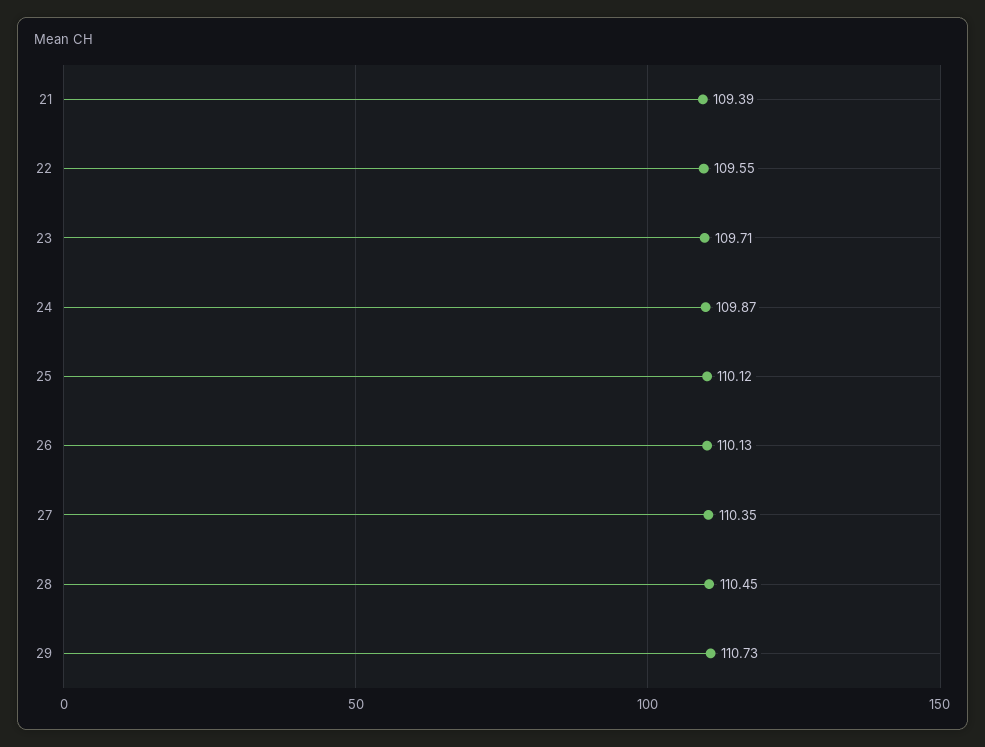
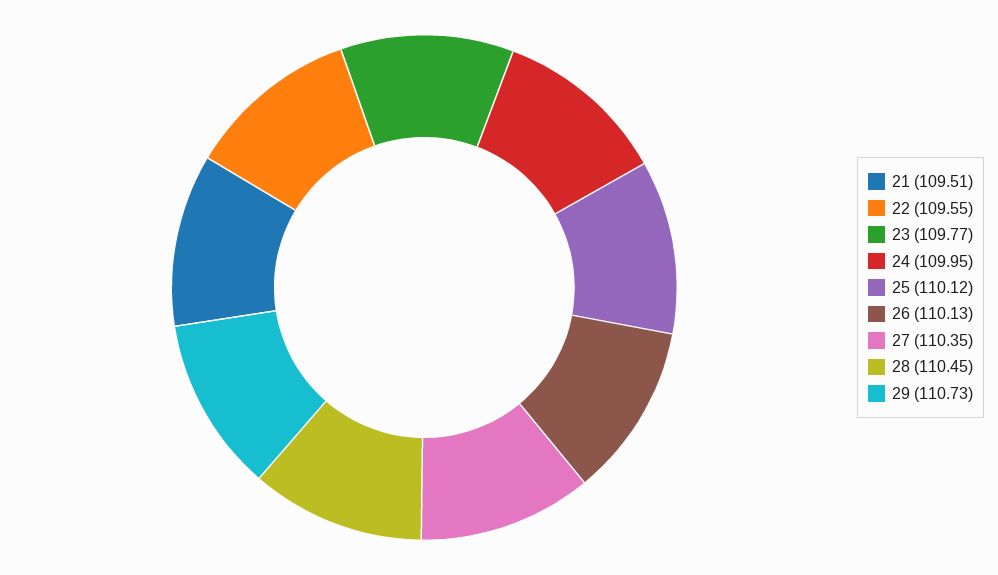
  {
-   "21": 109.39,
+   "21": 109.51,
    "22": 109.55,
-   "23": 109.71,
+   "23": 109.77,
-   "24": 109.87,
+   "24": 109.95,
    "25": 110.12,
    "26": 110.13,
    "27": 110.35,
    "28": 110.45,
    "29": 110.73
  }

